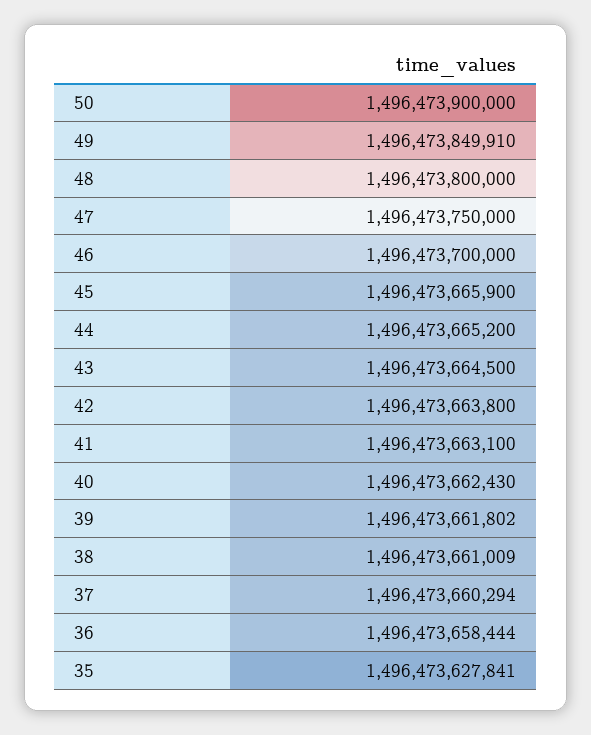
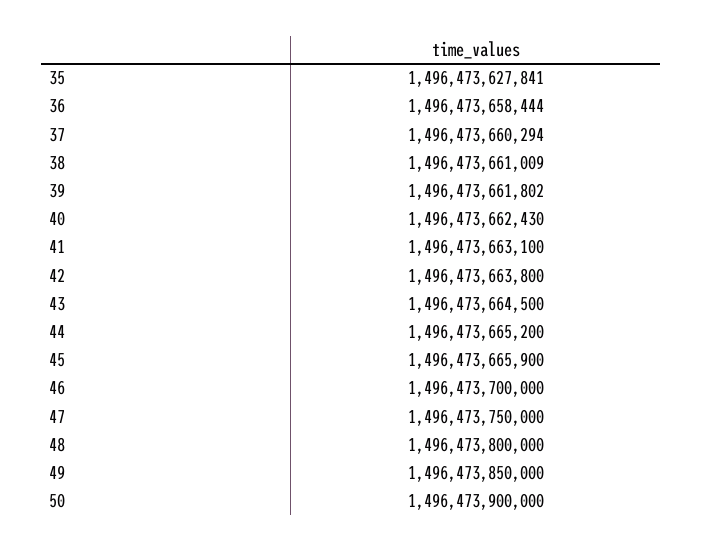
  {
    "50": 1496473900000,
-   "49": 1496473849910,
+   "49": 1496473850000,
    "48": 1496473800000,
    "47": 1496473750000,
    "46": 1496473700000,
    "45": 1496473665900,
    "44": 1496473665200,
    "43": 1496473664500,
    "42": 1496473663800,
    "41": 1496473663100,
    "40": 1496473662430,
    "39": 1496473661802,
    "38": 1496473661009,
    "37": 1496473660294,
    "36": 1496473658444,
    "35": 1496473627841
  }

